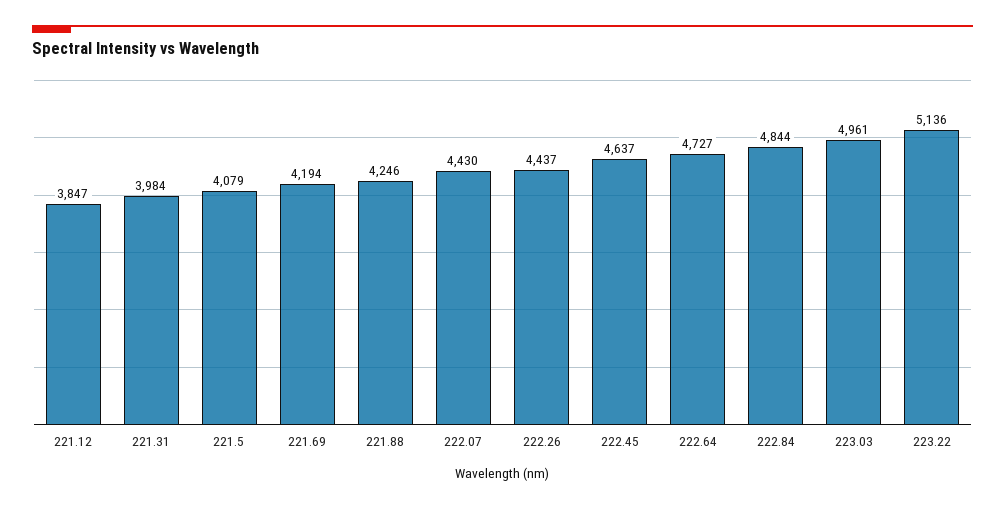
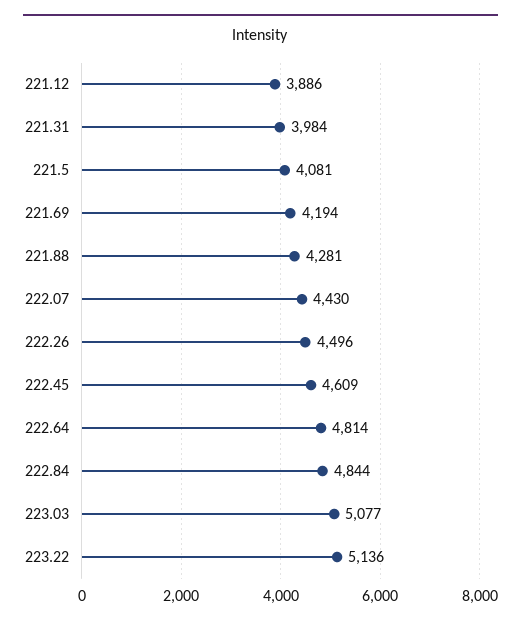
  {
-   "221.12": 3847,
+   "221.12": 3886,
    "221.31": 3984,
-   "221.5": 4079,
+   "221.5": 4081,
    "221.69": 4194,
-   "221.88": 4246,
+   "221.88": 4281,
    "222.07": 4430,
-   "222.26": 4437,
+   "222.26": 4496,
-   "222.45": 4637,
+   "222.45": 4609,
-   "222.64": 4727,
+   "222.64": 4814,
    "222.84": 4844,
-   "223.03": 4961,
+   "223.03": 5077,
    "223.22": 5136
  }

